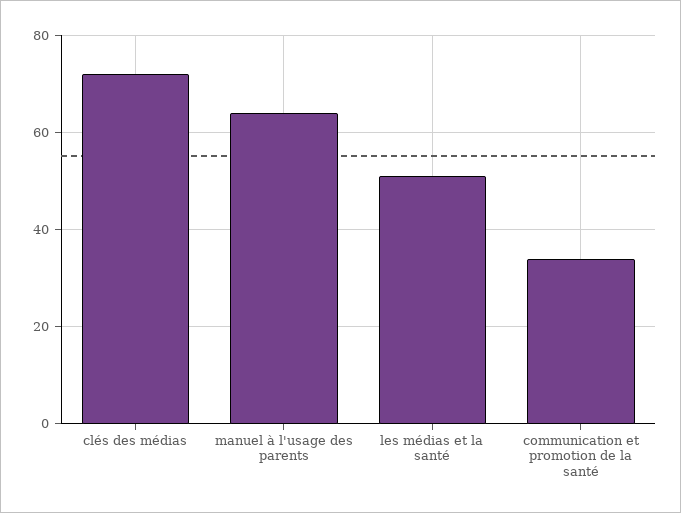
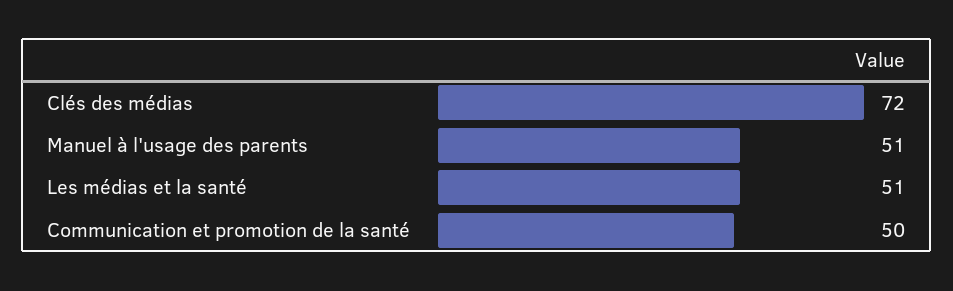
  {
    "clés des médias": 72,
-   "manuel à l'usage des parents": 65,
+   "manuel à l'usage des parents": 51,
    "les médias et la santé": 51,
-   "communication et promotion de la santé": 35
+   "communication et promotion de la santé": 50
  }

